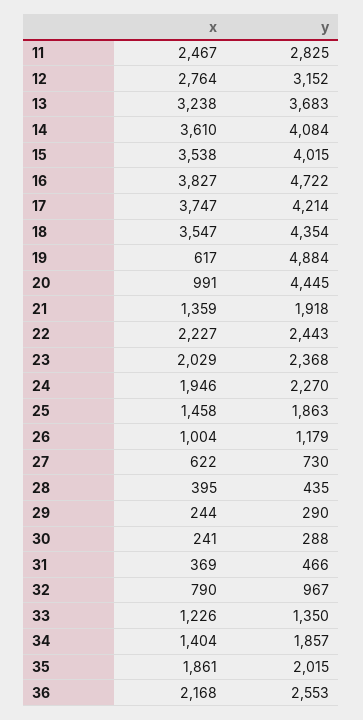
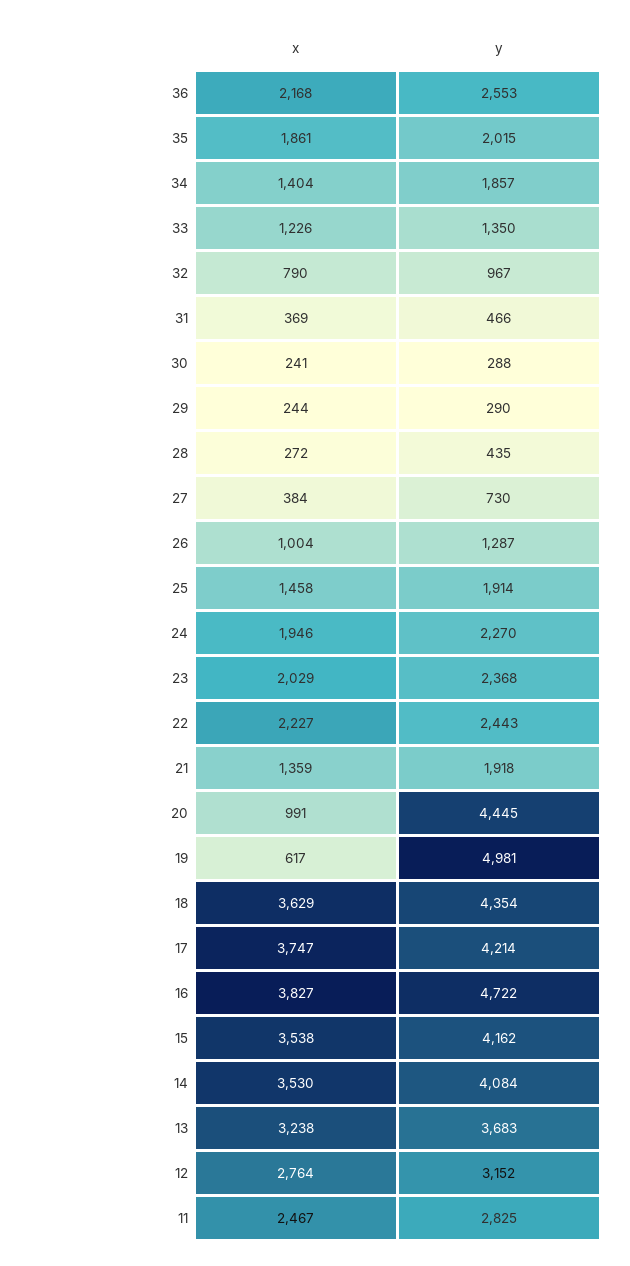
  {
    "x": {
      "11": 2467,
      "12": 2764,
      "13": 3238,
-     "14": 3610,
+     "14": 3530,
      "15": 3538,
      "16": 3827,
      "17": 3747,
-     "18": 3547,
+     "18": 3629,
      "19": 617,
      "20": 991,
      "21": 1359,
      "22": 2227,
      "23": 2029,
      "24": 1946,
      "25": 1458,
      "26": 1004,
-     "27": 622,
+     "27": 384,
-     "28": 395,
+     "28": 272,
      "29": 244,
      "30": 241,
      "31": 369,
      "32": 790,
      "33": 1226,
      "34": 1404,
      "35": 1861,
      "36": 2168
    },
    "y": {
      "11": 2825,
      "12": 3152,
      "13": 3683,
      "14": 4084,
-     "15": 4015,
+     "15": 4162,
      "16": 4722,
      "17": 4214,
      "18": 4354,
-     "19": 4884,
+     "19": 4981,
      "20": 4445,
      "21": 1918,
      "22": 2443,
      "23": 2368,
      "24": 2270,
-     "25": 1863,
+     "25": 1914,
-     "26": 1179,
+     "26": 1287,
      "27": 730,
      "28": 435,
      "29": 290,
      "30": 288,
      "31": 466,
      "32": 967,
      "33": 1350,
      "34": 1857,
      "35": 2015,
      "36": 2553
    }
  }

